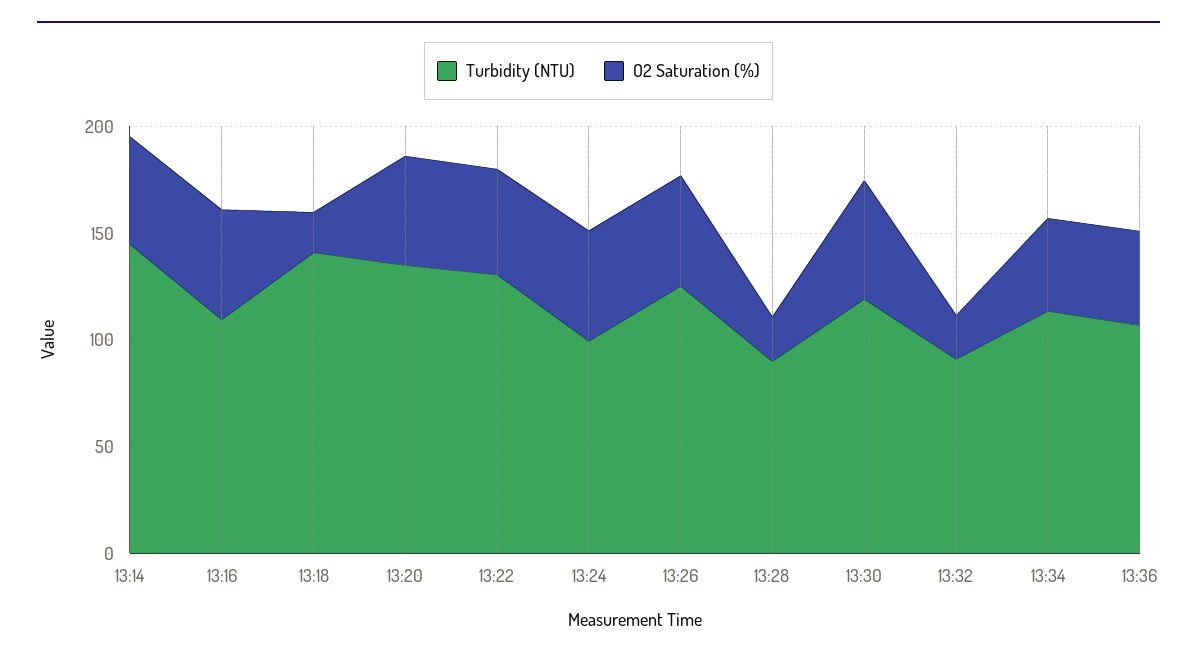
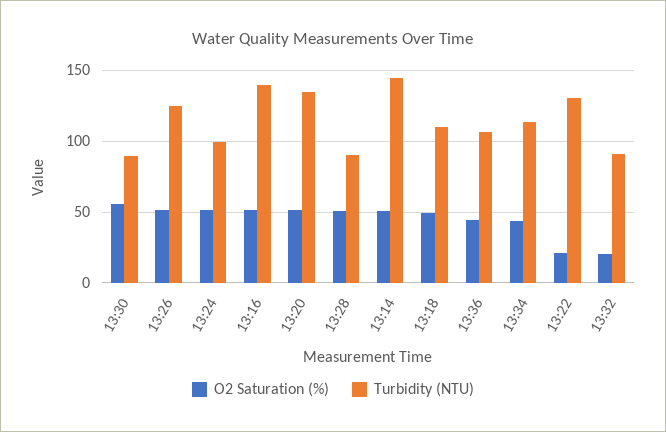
  {
    "Turbidity (NTU)": {
      "13:14": 145,
-     "13:16": 110,
+     "13:16": 140,
-     "13:18": 140,
+     "13:18": 110,
      "13:20": 135,
      "13:22": 130,
      "13:24": 100,
      "13:26": 125,
      "13:28": 90,
-     "13:30": 120,
+     "13:30": 90,
      "13:32": 90,
      "13:34": 115,
      "13:36": 105
    },
    "O2 Saturation (%)": {
      "13:14": 50,
      "13:16": 50,
-     "13:18": 20,
+     "13:18": 50,
      "13:20": 50,
-     "13:22": 50,
+     "13:22": 20,
      "13:24": 50,
      "13:26": 50,
-     "13:28": 20,
+     "13:28": 50,
      "13:30": 55,
      "13:32": 20,
      "13:34": 45,
      "13:36": 45
    }
  }

